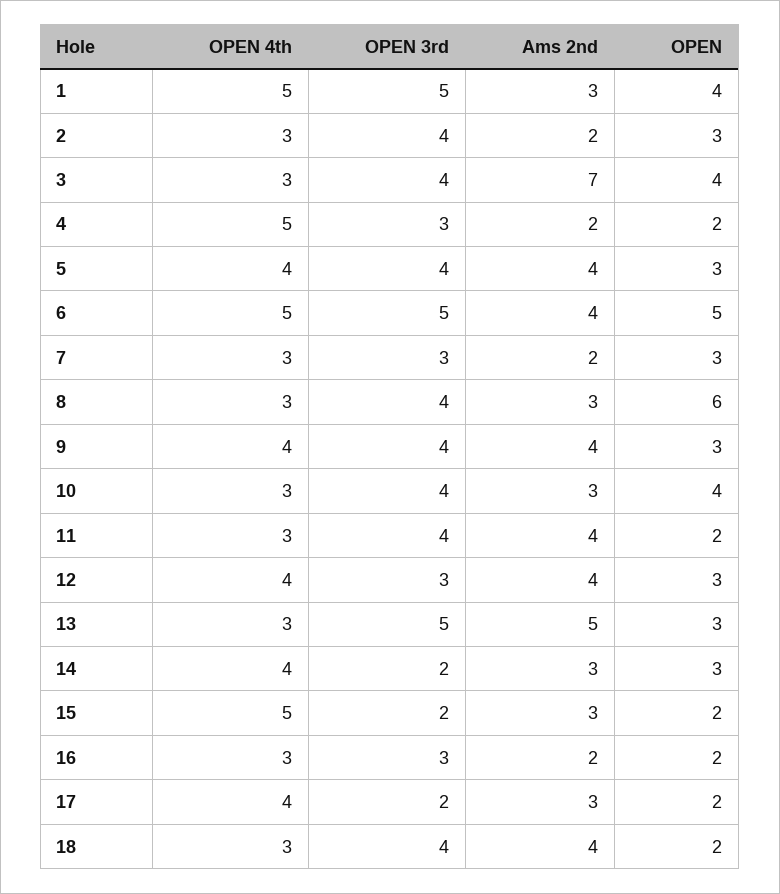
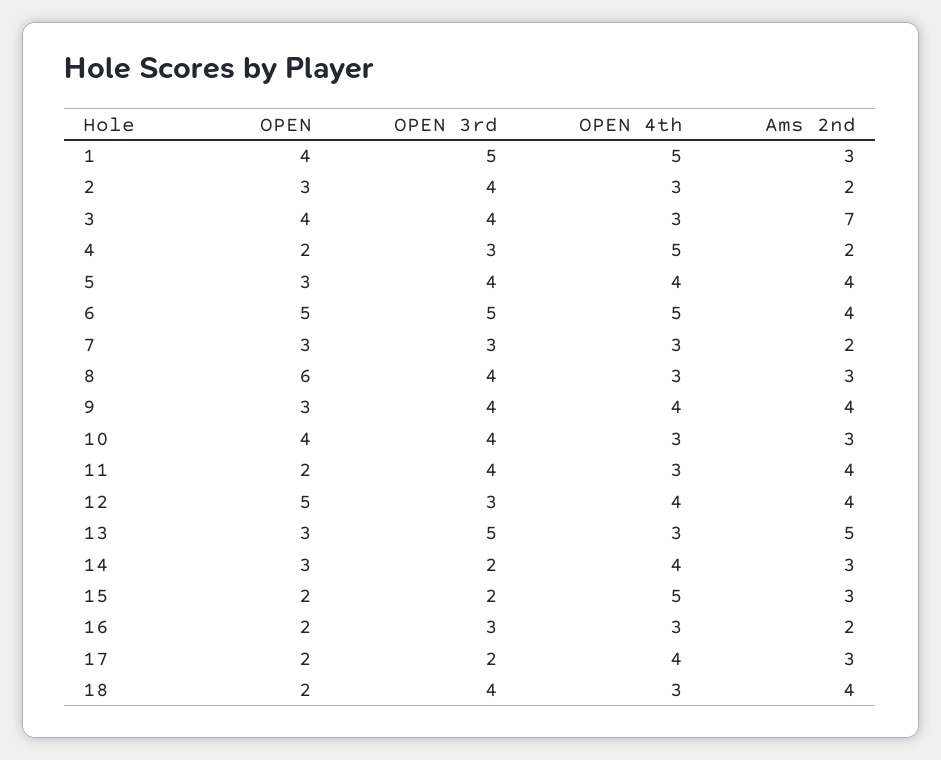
  {
    "OPEN 4th": {
      "1": 5,
      "2": 3,
      "3": 3,
      "4": 5,
      "5": 4,
      "6": 5,
      "7": 3,
      "8": 3,
      "9": 4,
      "10": 3,
      "11": 3,
      "12": 4,
      "13": 3,
      "14": 4,
      "15": 5,
      "16": 3,
      "17": 4,
      "18": 3
    },
    "OPEN 3rd": {
      "1": 5,
      "2": 4,
      "3": 4,
      "4": 3,
      "5": 4,
      "6": 5,
      "7": 3,
      "8": 4,
      "9": 4,
      "10": 4,
      "11": 4,
      "12": 3,
      "13": 5,
      "14": 2,
      "15": 2,
      "16": 3,
      "17": 2,
      "18": 4
    },
    "Ams 2nd": {
      "1": 3,
      "2": 2,
      "3": 7,
      "4": 2,
      "5": 4,
      "6": 4,
      "7": 2,
      "8": 3,
      "9": 4,
      "10": 3,
      "11": 4,
      "12": 4,
      "13": 5,
      "14": 3,
      "15": 3,
      "16": 2,
      "17": 3,
      "18": 4
    },
    "OPEN": {
      "1": 4,
      "2": 3,
      "3": 4,
      "4": 2,
      "5": 3,
      "6": 5,
      "7": 3,
      "8": 6,
      "9": 3,
      "10": 4,
      "11": 2,
-     "12": 3,
+     "12": 5,
      "13": 3,
      "14": 3,
      "15": 2,
      "16": 2,
      "17": 2,
      "18": 2
    }
  }

